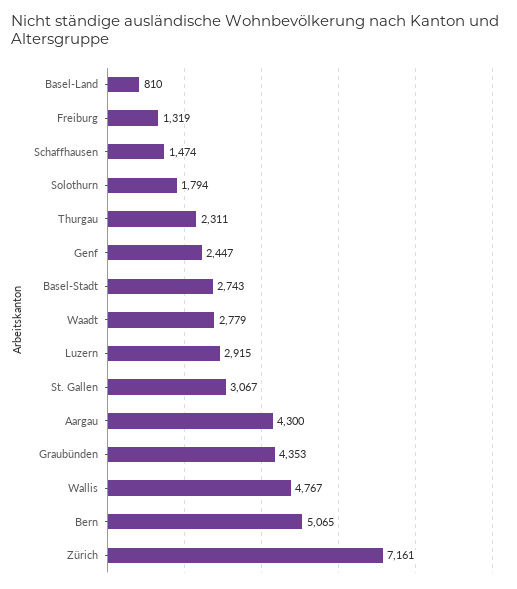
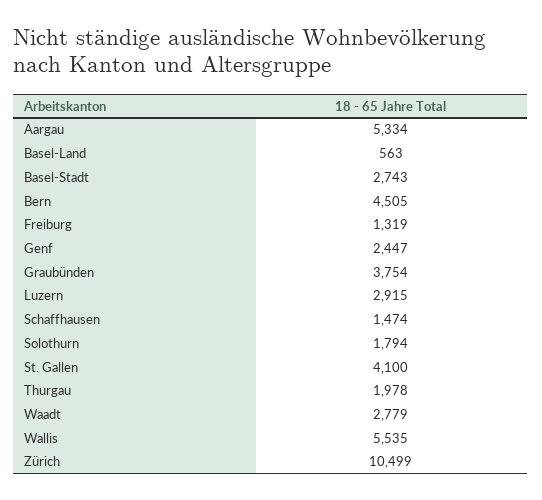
  {
-   "Basel-Land": 810,
+   "Basel-Land": 563,
    "Freiburg": 1319,
    "Schaffhausen": 1474,
    "Solothurn": 1794,
-   "Thurgau": 2311,
+   "Thurgau": 1978,
    "Genf": 2447,
    "Basel-Stadt": 2743,
    "Waadt": 2779,
    "Luzern": 2915,
-   "St. Gallen": 3067,
+   "St. Gallen": 4100,
-   "Aargau": 4300,
+   "Aargau": 5334,
-   "Graubünden": 4353,
+   "Graubünden": 3754,
-   "Wallis": 4767,
+   "Wallis": 5535,
-   "Bern": 5065,
+   "Bern": 4505,
-   "Zürich": 7161
+   "Zürich": 10499
  }

